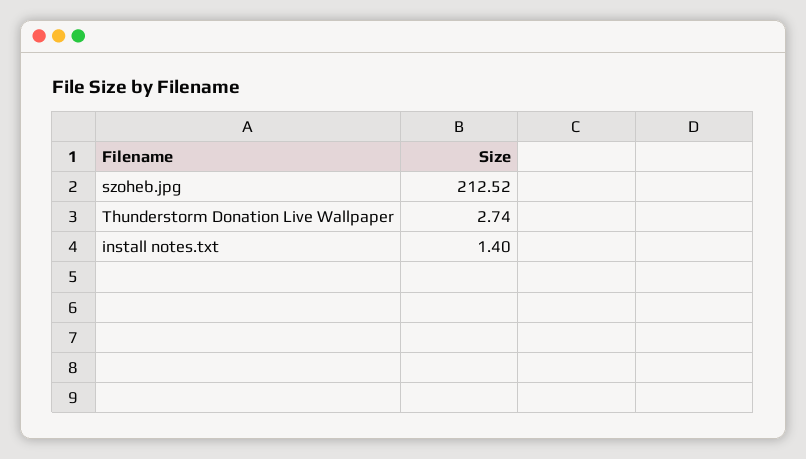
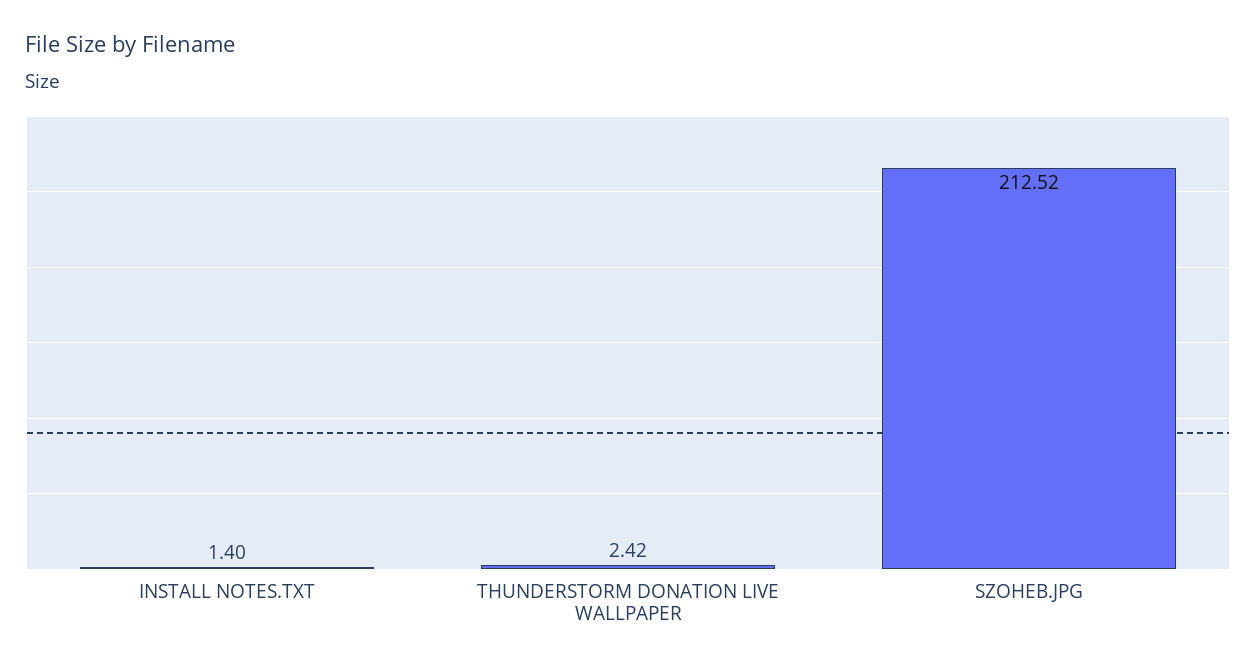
  {
    "szoheb.jpg": 212.52,
-   "Thunderstorm Donation Live Wallpaper": 2.74,
+   "Thunderstorm Donation Live Wallpaper": 2.42,
    "install notes.txt": 1.4
  }

